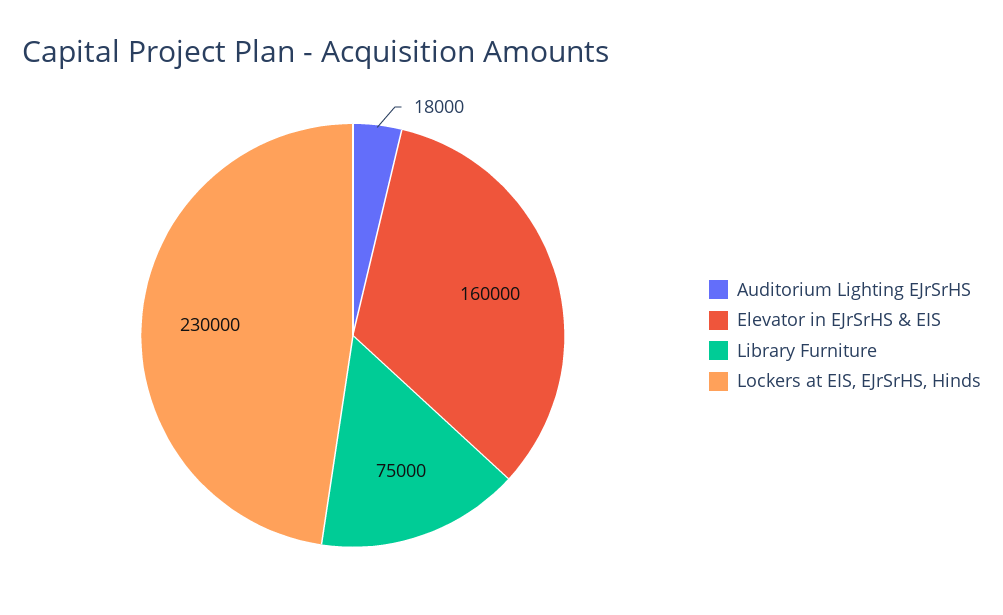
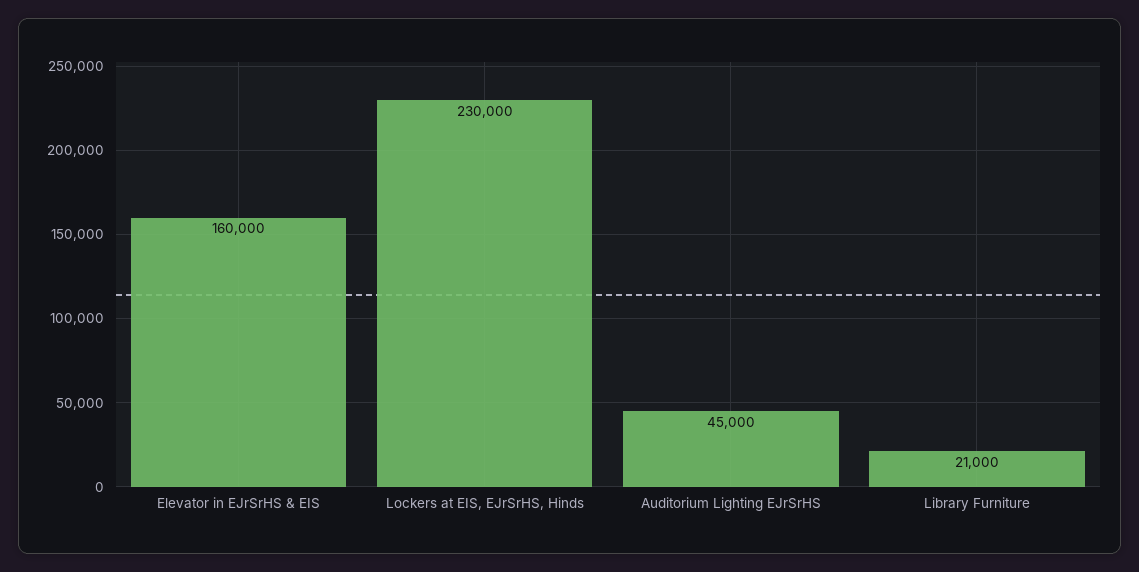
  {
-   "Auditorium Lighting EJrSrHS": 18000,
+   "Auditorium Lighting EJrSrHS": 45000,
    "Elevator in EJrSrHS & EIS": 160000,
-   "Library Furniture": 75000,
+   "Library Furniture": 21000,
    "Lockers at EIS, EJrSrHS, Hinds": 230000
  }

